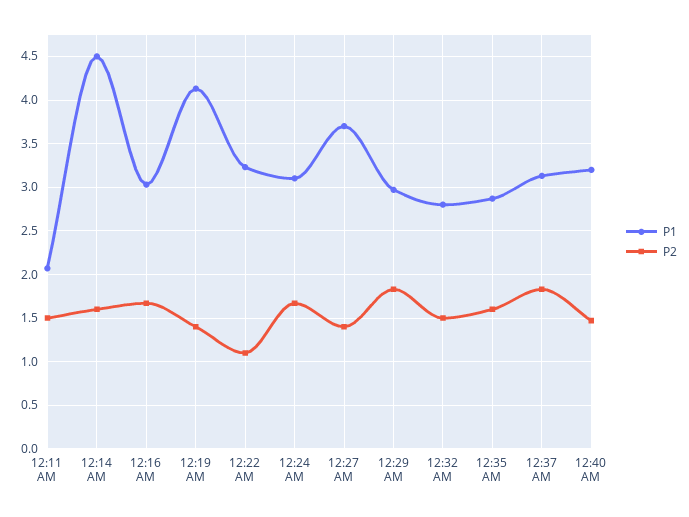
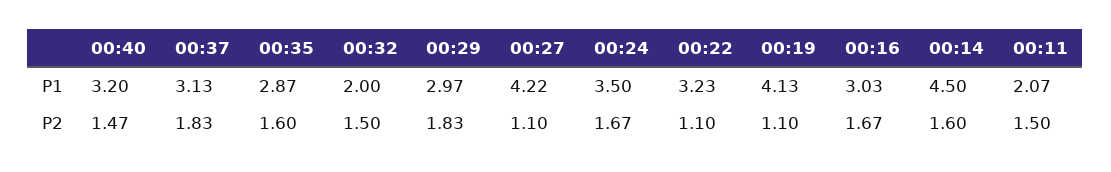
  {
    "P1": {
      "12:11 AM": 2.07,
      "12:14 AM": 4.5,
      "12:16 AM": 3.03,
      "12:19 AM": 4.13,
      "12:22 AM": 3.23,
-     "12:24 AM": 3.1,
+     "12:24 AM": 3.5,
-     "12:27 AM": 3.7,
+     "12:27 AM": 4.22,
      "12:29 AM": 2.97,
-     "12:32 AM": 2.8,
+     "12:32 AM": 2,
      "12:35 AM": 2.87,
      "12:37 AM": 3.13,
      "12:40 AM": 3.2
    },
    "P2": {
      "12:11 AM": 1.5,
      "12:14 AM": 1.6,
      "12:16 AM": 1.67,
-     "12:19 AM": 1.4,
+     "12:19 AM": 1.1,
      "12:22 AM": 1.1,
      "12:24 AM": 1.67,
-     "12:27 AM": 1.4,
+     "12:27 AM": 1.1,
      "12:29 AM": 1.83,
      "12:32 AM": 1.5,
      "12:35 AM": 1.6,
      "12:37 AM": 1.83,
      "12:40 AM": 1.47
    }
  }

